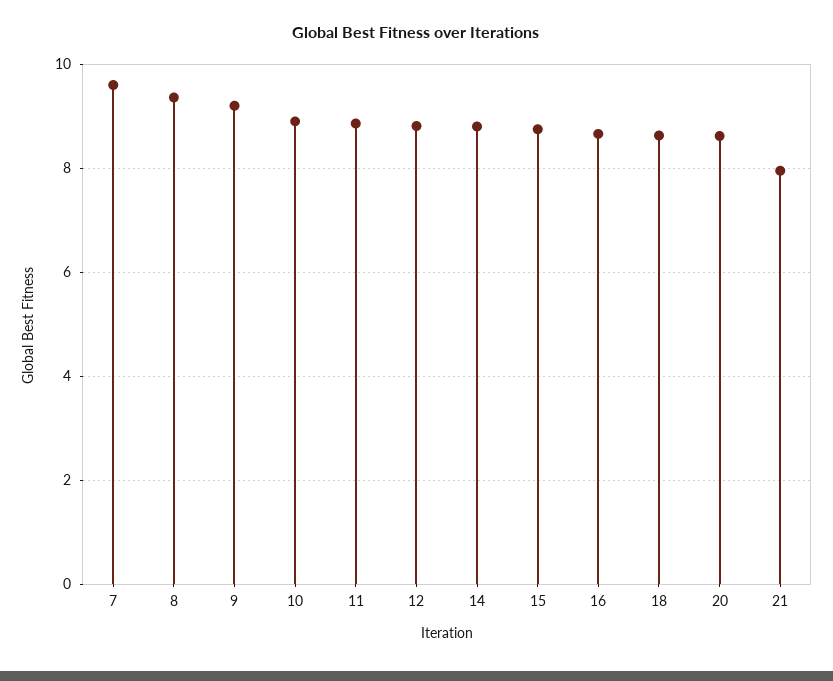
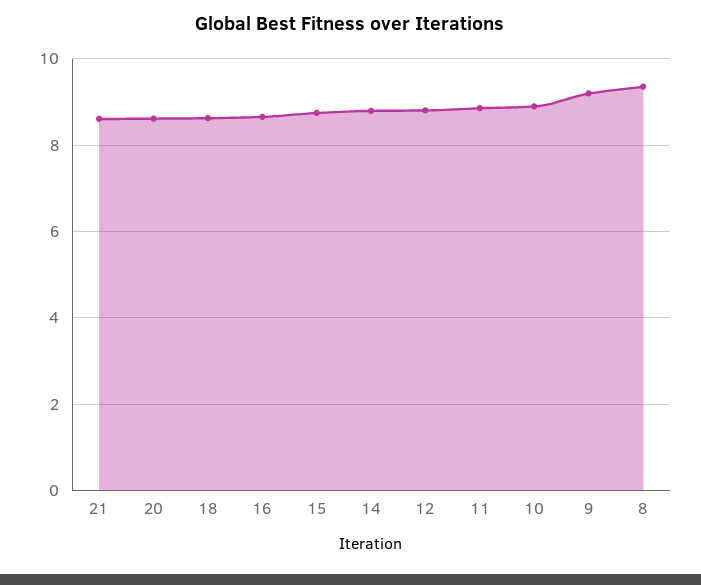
  {
-   "7": 9.6,
    "8": 9.4,
    "9": 9.2,
    "10": 9,
    "11": 8.8,
    "12": 8.8,
    "14": 8.8,
    "15": 8.8,
    "16": 8.6,
    "18": 8.6,
    "20": 8.6,
-   "21": 8
+   "21": 8.6
  }

